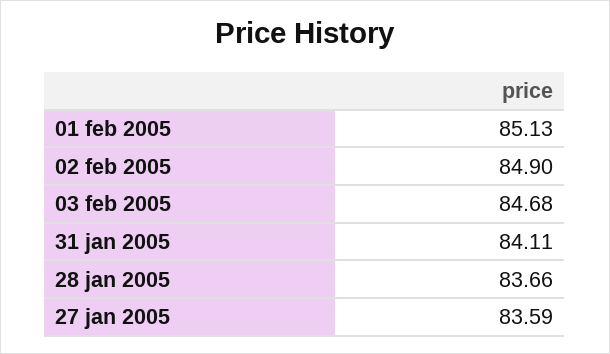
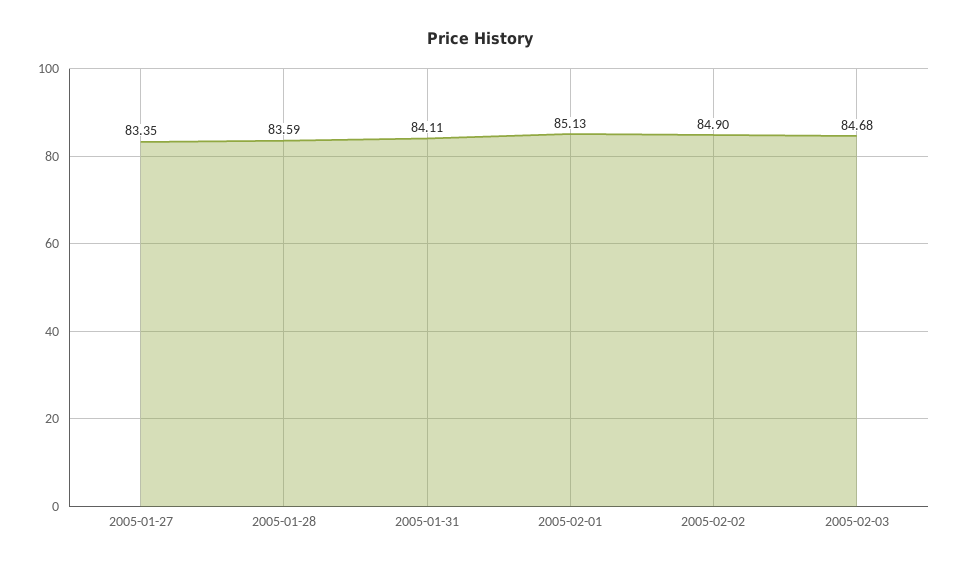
  {
    "01 feb 2005": 85.13,
    "02 feb 2005": 84.9,
    "03 feb 2005": 84.68,
    "31 jan 2005": 84.11,
-   "28 jan 2005": 83.66,
+   "28 jan 2005": 83.59,
-   "27 jan 2005": 83.59
+   "27 jan 2005": 83.35
  }

